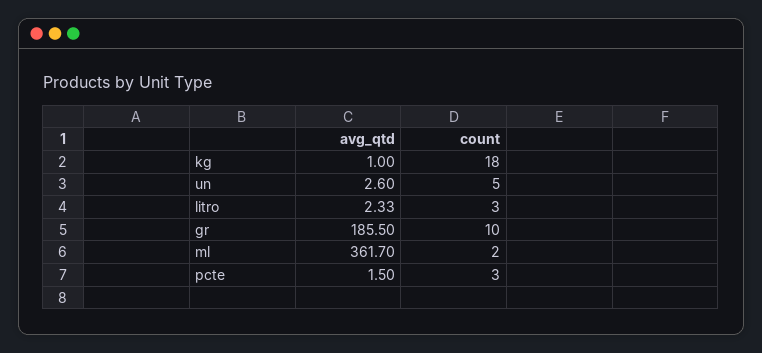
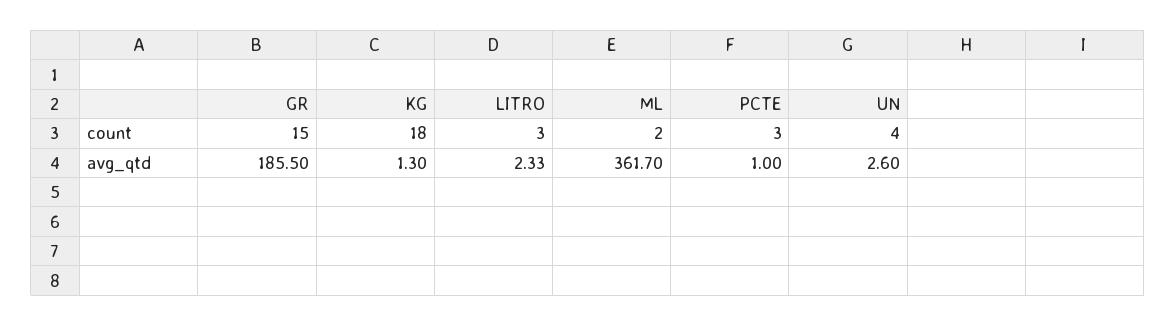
  {
    "avg_qtd": {
-     "kg": 1,
+     "kg": 1.3,
      "un": 2.6,
      "litro": 2.33,
      "gr": 185.5,
      "ml": 361.7,
-     "pcte": 1.5
+     "pcte": 1
    },
    "count": {
      "kg": 18,
-     "un": 5,
+     "un": 4,
      "litro": 3,
-     "gr": 10,
+     "gr": 15,
      "ml": 2,
      "pcte": 3
    }
  }

